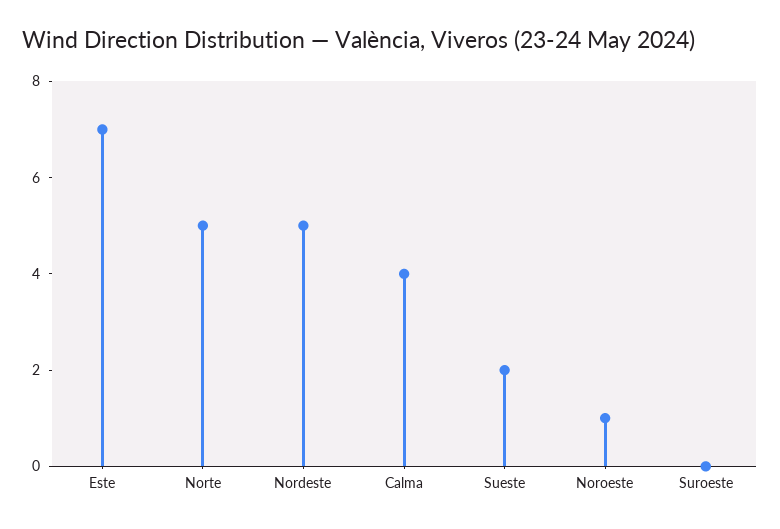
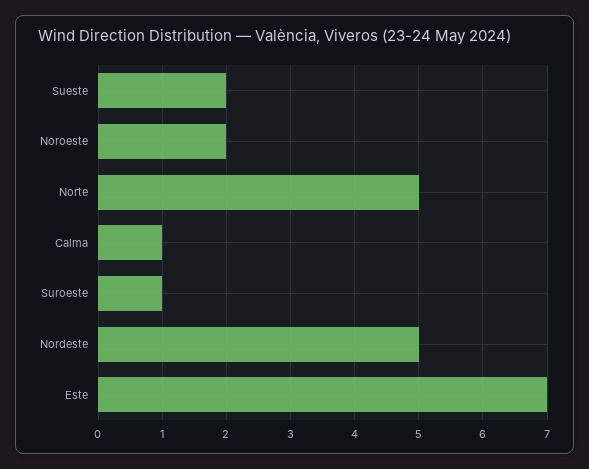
  {
    "Este": 7,
    "Norte": 5,
    "Nordeste": 5,
-   "Calma": 4,
+   "Calma": 1,
    "Sueste": 2,
-   "Noroeste": 1,
+   "Noroeste": 2,
-   "Suroeste": 0
+   "Suroeste": 1
  }

